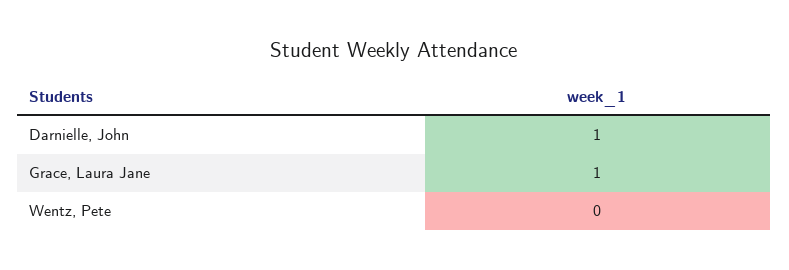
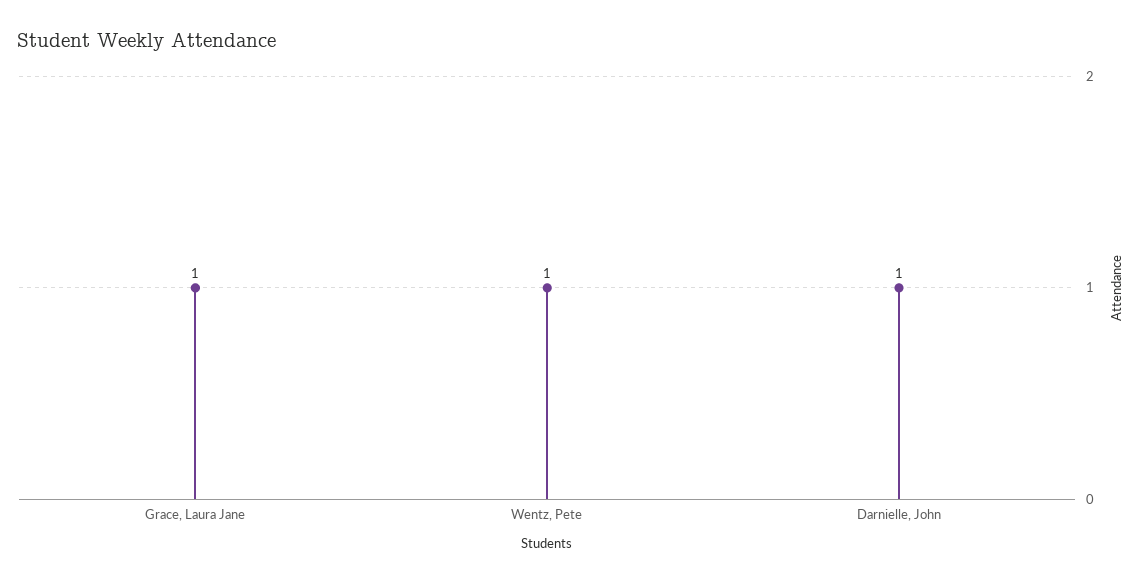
  {
    "Darnielle, John": 1,
    "Grace, Laura Jane": 1,
-   "Wentz, Pete": 0
+   "Wentz, Pete": 1
  }

